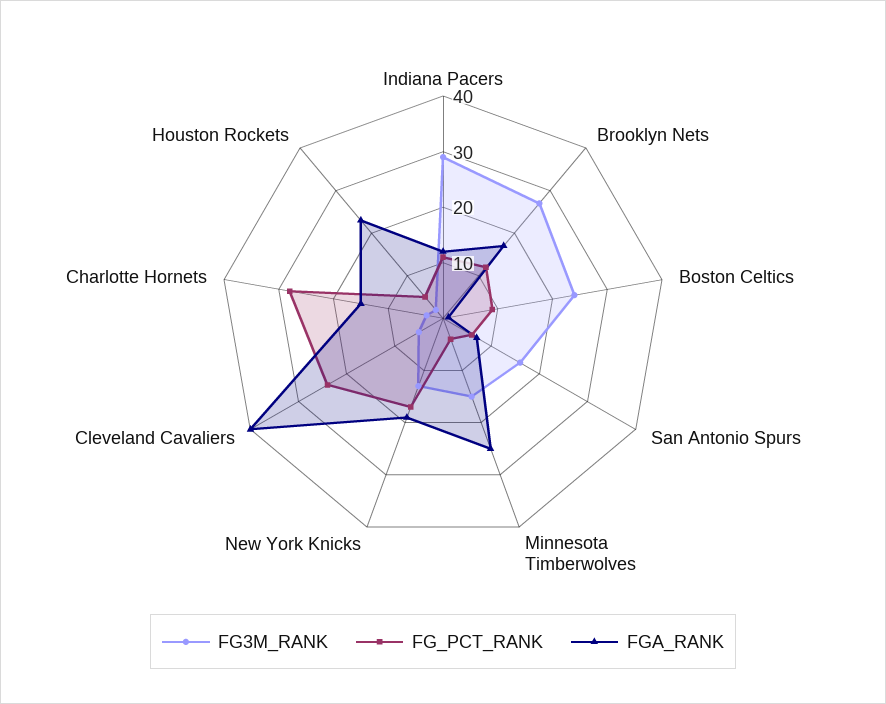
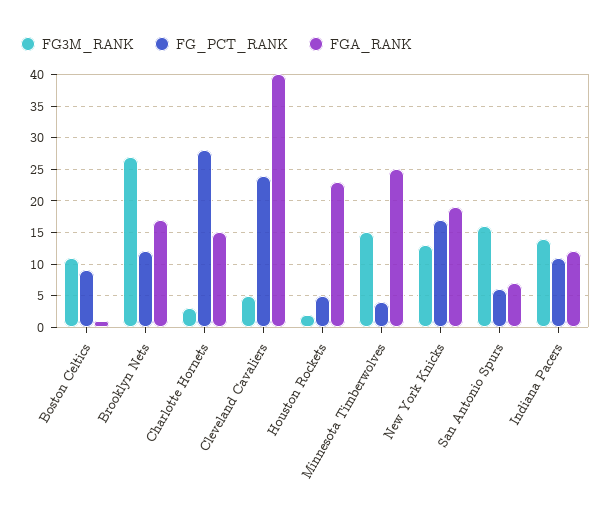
  {
    "FG3M_RANK": {
-     "Indiana Pacers": 30,
+     "Indiana Pacers": 14,
      "Brooklyn Nets": 27,
-     "Boston Celtics": 25,
+     "Boston Celtics": 11,
      "San Antonio Spurs": 16,
      "Minnesota Timberwolves": 15,
      "New York Knicks": 13,
      "Cleveland Cavaliers": 5,
      "Charlotte Hornets": 3,
      "Houston Rockets": 2
    },
    "FG_PCT_RANK": {
      "Indiana Pacers": 11,
      "Brooklyn Nets": 12,
      "Boston Celtics": 9,
      "San Antonio Spurs": 6,
      "Minnesota Timberwolves": 4,
      "New York Knicks": 17,
      "Cleveland Cavaliers": 24,
      "Charlotte Hornets": 28,
      "Houston Rockets": 5
    },
    "FGA_RANK": {
      "Indiana Pacers": 12,
      "Brooklyn Nets": 17,
      "Boston Celtics": 1,
      "San Antonio Spurs": 7,
      "Minnesota Timberwolves": 25,
      "New York Knicks": 19,
      "Cleveland Cavaliers": 40,
      "Charlotte Hornets": 15,
      "Houston Rockets": 23
    }
  }

